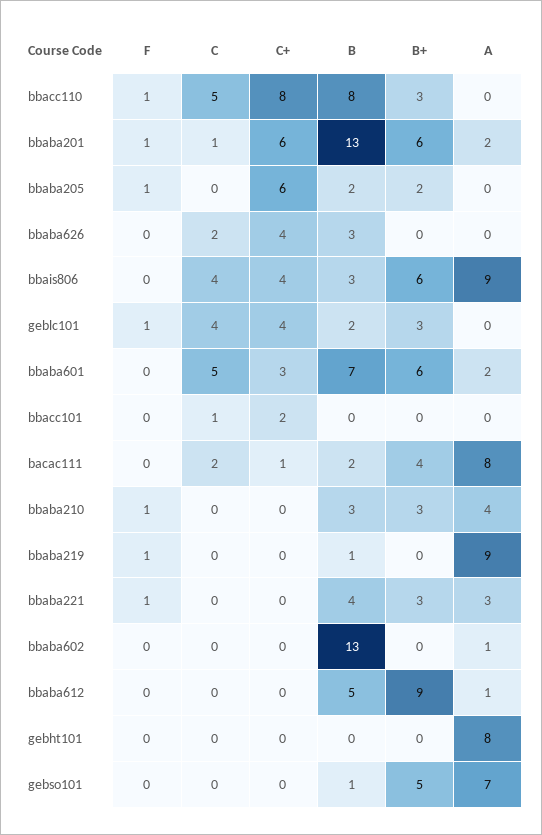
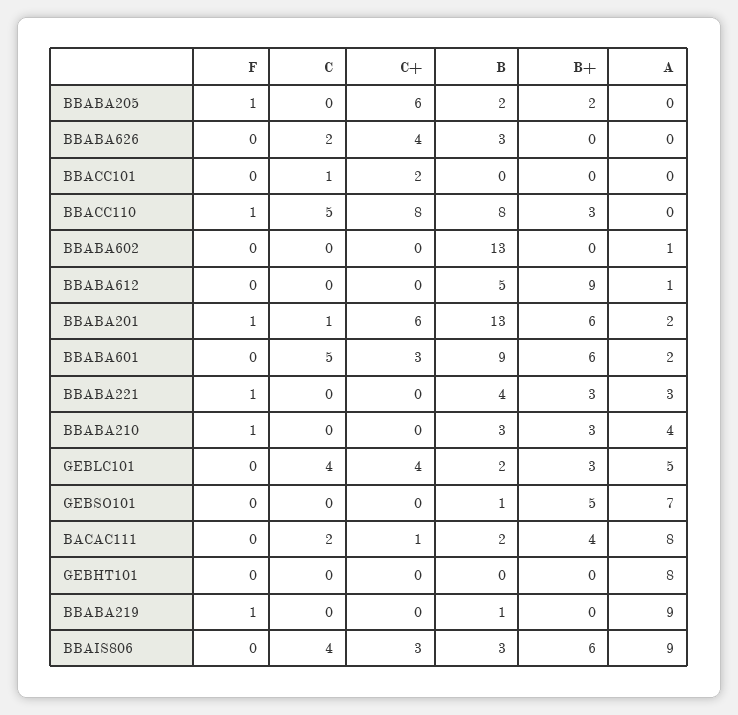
  {
    "F": {
      "bbacc110": 1,
      "bbaba201": 1,
      "bbaba205": 1,
      "bbaba626": 0,
      "bbais806": 0,
-     "geblc101": 1,
+     "geblc101": 0,
      "bbaba601": 0,
      "bbacc101": 0,
      "bacac111": 0,
      "bbaba210": 1,
      "bbaba219": 1,
      "bbaba221": 1,
      "bbaba602": 0,
      "bbaba612": 0,
      "gebht101": 0,
      "gebso101": 0
    },
    "C": {
      "bbacc110": 5,
      "bbaba201": 1,
      "bbaba205": 0,
      "bbaba626": 2,
      "bbais806": 4,
      "geblc101": 4,
      "bbaba601": 5,
      "bbacc101": 1,
      "bacac111": 2,
      "bbaba210": 0,
      "bbaba219": 0,
      "bbaba221": 0,
      "bbaba602": 0,
      "bbaba612": 0,
      "gebht101": 0,
      "gebso101": 0
    },
    "C+": {
      "bbacc110": 8,
      "bbaba201": 6,
      "bbaba205": 6,
      "bbaba626": 4,
-     "bbais806": 4,
+     "bbais806": 3,
      "geblc101": 4,
      "bbaba601": 3,
      "bbacc101": 2,
      "bacac111": 1,
      "bbaba210": 0,
      "bbaba219": 0,
      "bbaba221": 0,
      "bbaba602": 0,
      "bbaba612": 0,
      "gebht101": 0,
      "gebso101": 0
    },
    "B": {
      "bbacc110": 8,
      "bbaba201": 13,
      "bbaba205": 2,
      "bbaba626": 3,
      "bbais806": 3,
      "geblc101": 2,
-     "bbaba601": 7,
+     "bbaba601": 9,
      "bbacc101": 0,
      "bacac111": 2,
      "bbaba210": 3,
      "bbaba219": 1,
      "bbaba221": 4,
      "bbaba602": 13,
      "bbaba612": 5,
      "gebht101": 0,
      "gebso101": 1
    },
    "B+": {
      "bbacc110": 3,
      "bbaba201": 6,
      "bbaba205": 2,
      "bbaba626": 0,
      "bbais806": 6,
      "geblc101": 3,
      "bbaba601": 6,
      "bbacc101": 0,
      "bacac111": 4,
      "bbaba210": 3,
      "bbaba219": 0,
      "bbaba221": 3,
      "bbaba602": 0,
      "bbaba612": 9,
      "gebht101": 0,
      "gebso101": 5
    },
    "A": {
      "bbacc110": 0,
      "bbaba201": 2,
      "bbaba205": 0,
      "bbaba626": 0,
      "bbais806": 9,
-     "geblc101": 0,
+     "geblc101": 5,
      "bbaba601": 2,
      "bbacc101": 0,
      "bacac111": 8,
      "bbaba210": 4,
      "bbaba219": 9,
      "bbaba221": 3,
      "bbaba602": 1,
      "bbaba612": 1,
      "gebht101": 8,
      "gebso101": 7
    }
  }

